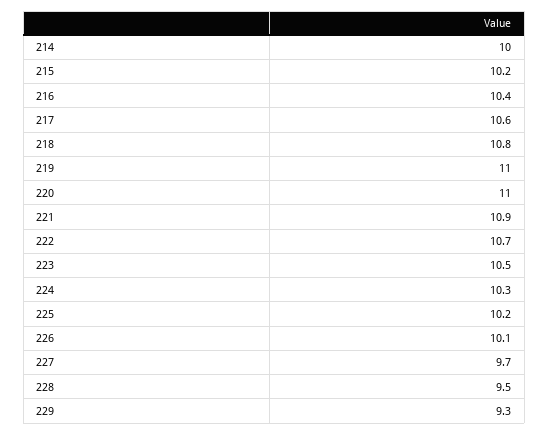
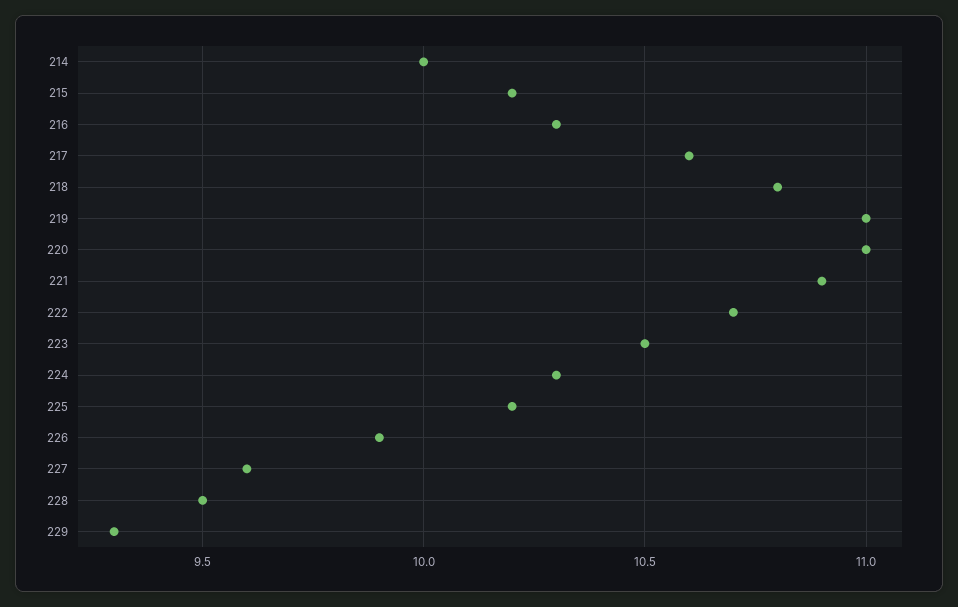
  {
    "214": 10,
    "215": 10.2,
-   "216": 10.4,
+   "216": 10.3,
    "217": 10.6,
    "218": 10.8,
    "219": 11,
    "220": 11,
    "221": 10.9,
    "222": 10.7,
    "223": 10.5,
    "224": 10.3,
    "225": 10.2,
-   "226": 10.1,
+   "226": 9.9,
-   "227": 9.7,
+   "227": 9.6,
    "228": 9.5,
    "229": 9.3
  }

